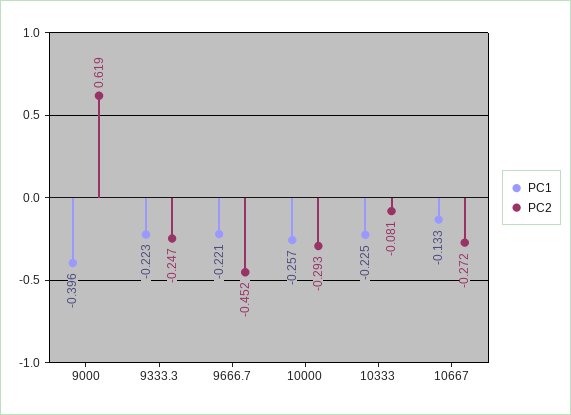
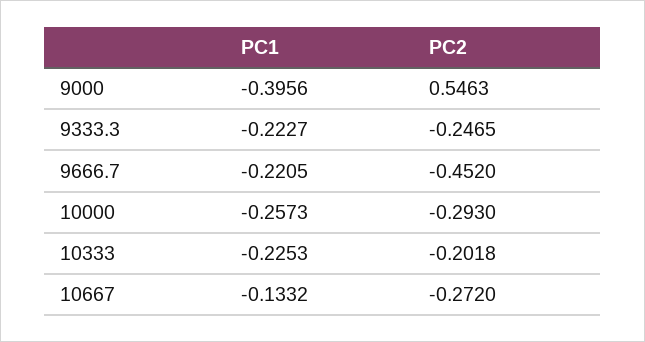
  {
    "PC1": {
      "9000": -0.3956,
      "9333.3": -0.2227,
      "9666.7": -0.2205,
      "10000": -0.2573,
      "10333": -0.2253,
      "10667": -0.1332
    },
    "PC2": {
-     "9000": 0.619,
+     "9000": 0.5463,
      "9333.3": -0.2465,
      "9666.7": -0.452,
      "10000": -0.293,
-     "10333": -0.081,
+     "10333": -0.2018,
      "10667": -0.272
    }
  }

